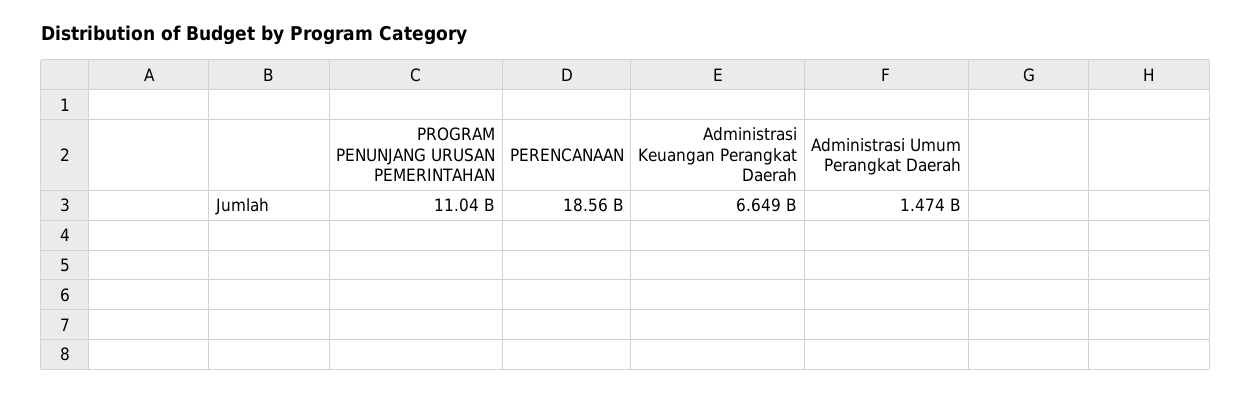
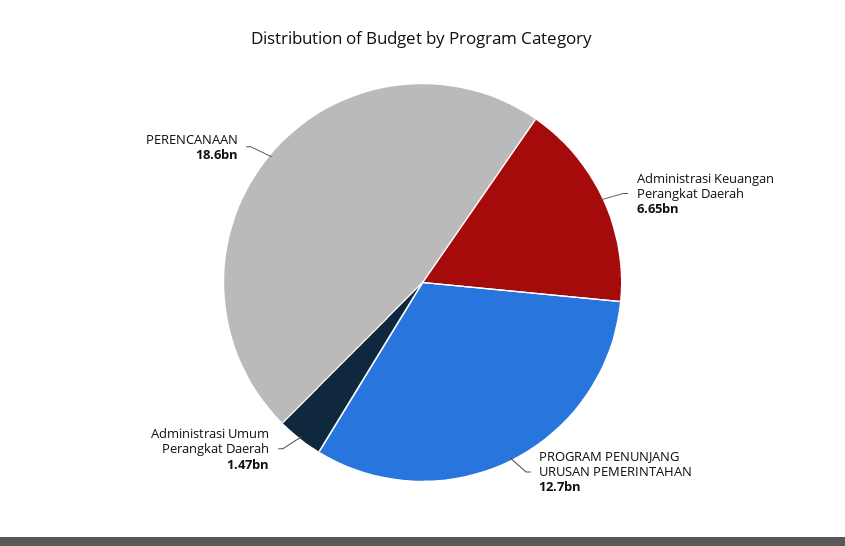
  {
-   "PROGRAM PENUNJANG URUSAN PEMERINTAHAN": 11040000000,
+   "PROGRAM PENUNJANG URUSAN PEMERINTAHAN": 12700000000,
    "PERENCANAAN": 18560000000,
    "Administrasi Keuangan Perangkat Daerah": 6649000000,
    "Administrasi Umum Perangkat Daerah": 1474000000
  }

